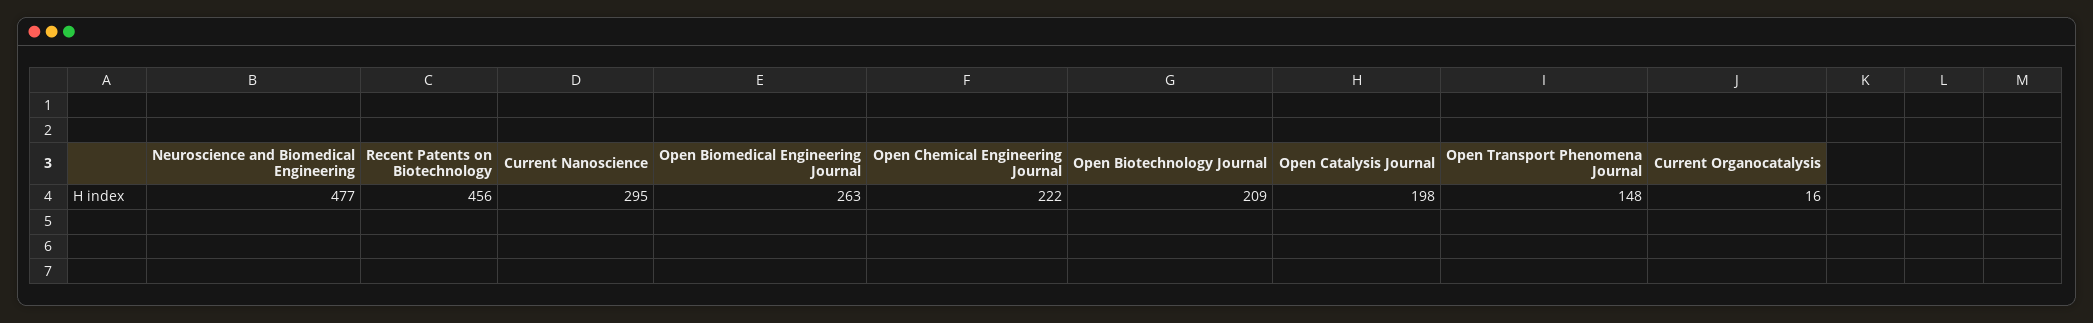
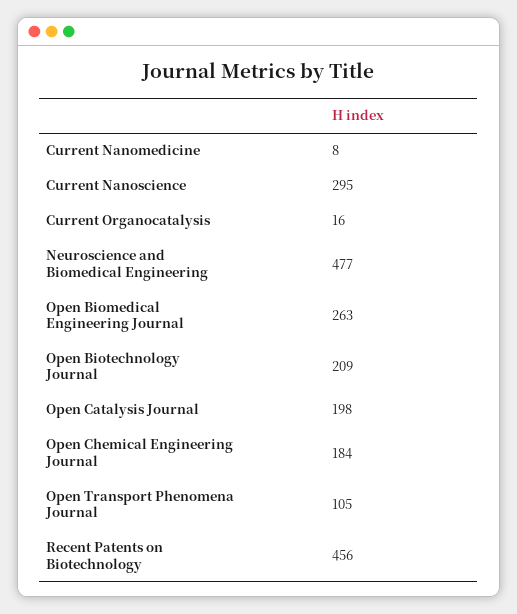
  {
    "Neuroscience and Biomedical Engineering": 477,
    "Recent Patents on Biotechnology": 456,
    "Current Nanoscience": 295,
    "Open Biomedical Engineering Journal": 263,
-   "Open Chemical Engineering Journal": 222,
+   "Open Chemical Engineering Journal": 184,
    "Open Biotechnology Journal": 209,
    "Open Catalysis Journal": 198,
-   "Open Transport Phenomena Journal": 148,
+   "Open Transport Phenomena Journal": 105,
-   "Current Organocatalysis": 16
+   "Current Organocatalysis": 16,
+   "Current Nanomedicine": 8
  }

